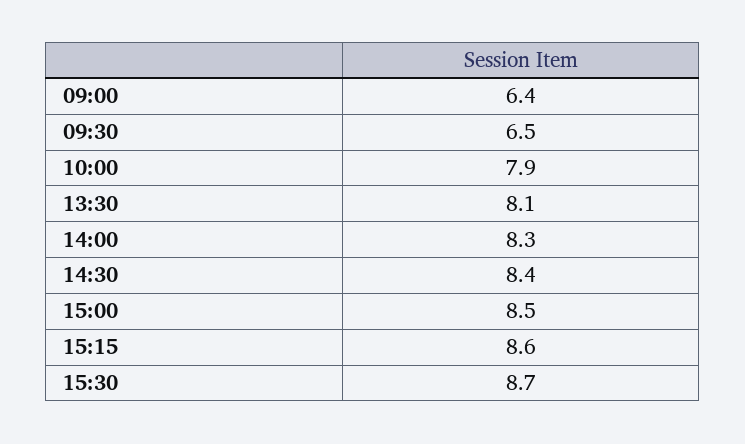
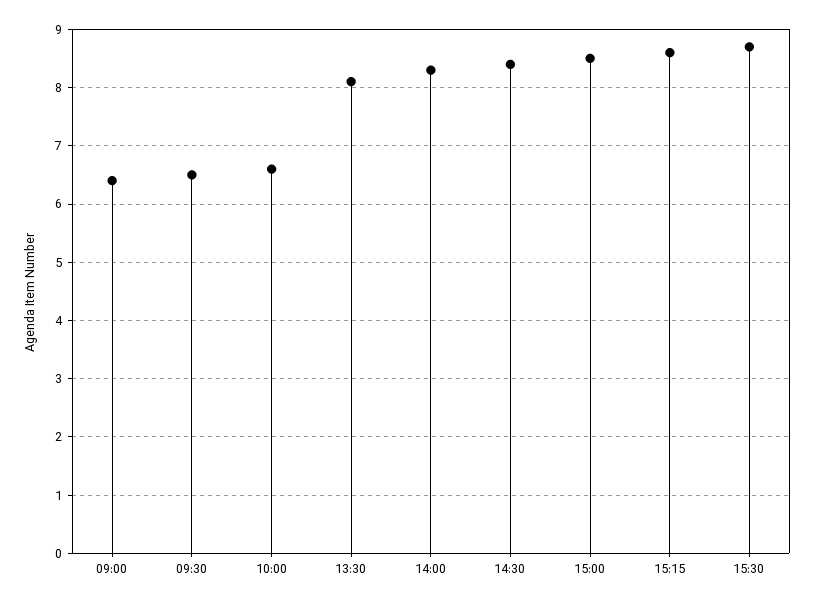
  {
    "09:00": 6.4,
    "09:30": 6.5,
-   "10:00": 7.9,
+   "10:00": 6.5,
    "13:30": 8.1,
    "14:00": 8.3,
    "14:30": 8.4,
    "15:00": 8.5,
    "15:15": 8.6,
    "15:30": 8.7
  }

